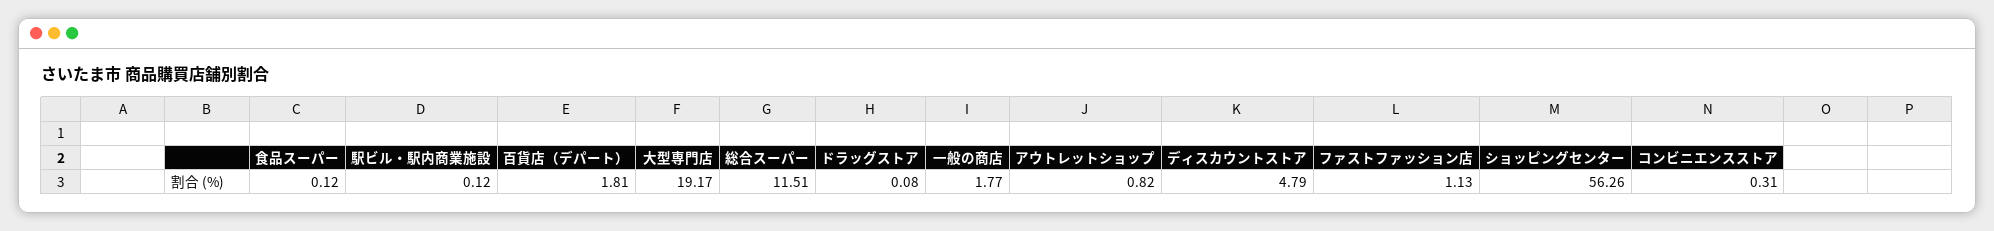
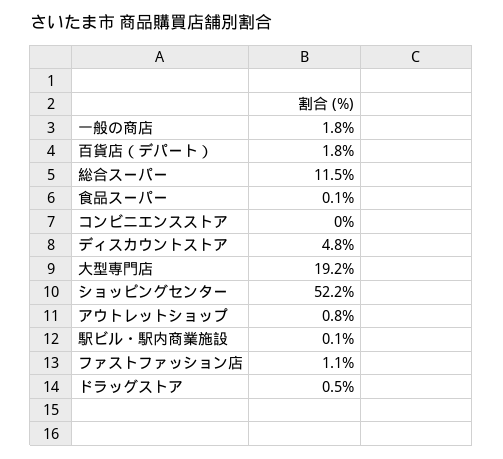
  {
    "食品スーパー": 0.12,
    "駅ビル・駅内商業施設": 0.12,
    "百貨店（デパート）": 1.81,
    "大型専門店": 19.17,
    "総合スーパー": 11.51,
-   "ドラッグストア": 0.08,
+   "ドラッグストア": 0.5,
    "一般の商店": 1.77,
    "アウトレットショップ": 0.82,
    "ディスカウントストア": 4.79,
    "ファストファッション店": 1.13,
-   "ショッピングセンター": 56.26,
+   "ショッピングセンター": 52.2,
-   "コンビニエンスストア": 0.31
+   "コンビニエンスストア": 0
  }

